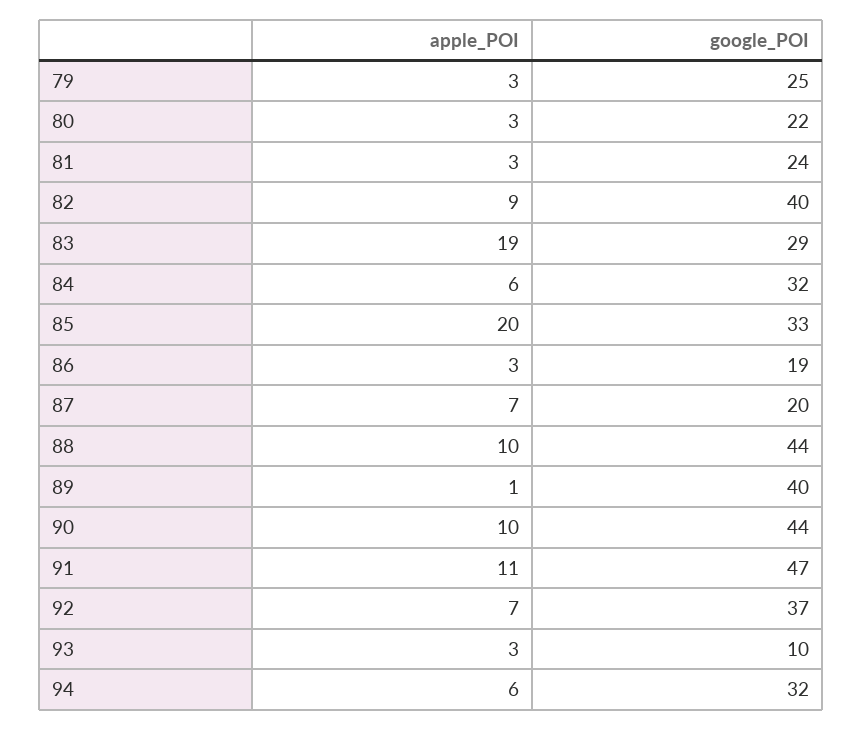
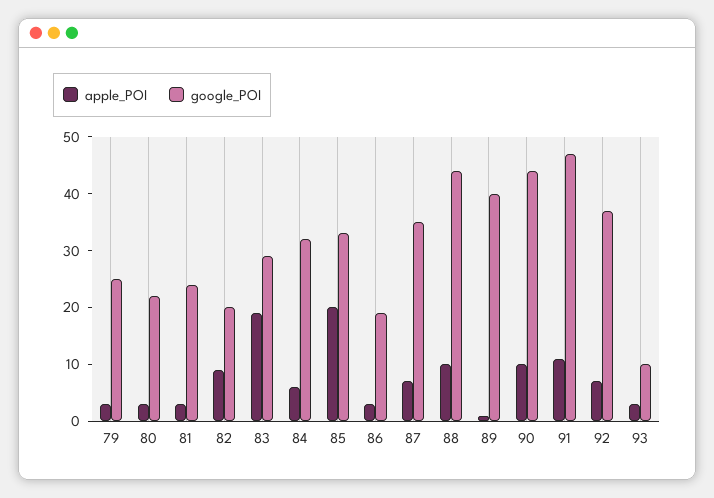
  {
    "apple_POI": {
      "79": 3,
      "80": 3,
      "81": 3,
      "82": 9,
      "83": 19,
      "84": 6,
      "85": 20,
      "86": 3,
      "87": 7,
      "88": 10,
      "89": 1,
      "90": 10,
      "91": 11,
      "92": 7,
-     "93": 3,
+     "93": 3
-     "94": 6
    },
    "google_POI": {
      "79": 25,
      "80": 22,
      "81": 24,
-     "82": 40,
+     "82": 20,
      "83": 29,
      "84": 32,
      "85": 33,
      "86": 19,
-     "87": 20,
+     "87": 35,
      "88": 44,
      "89": 40,
      "90": 44,
      "91": 47,
      "92": 37,
-     "93": 10,
+     "93": 10
-     "94": 32
    }
  }

